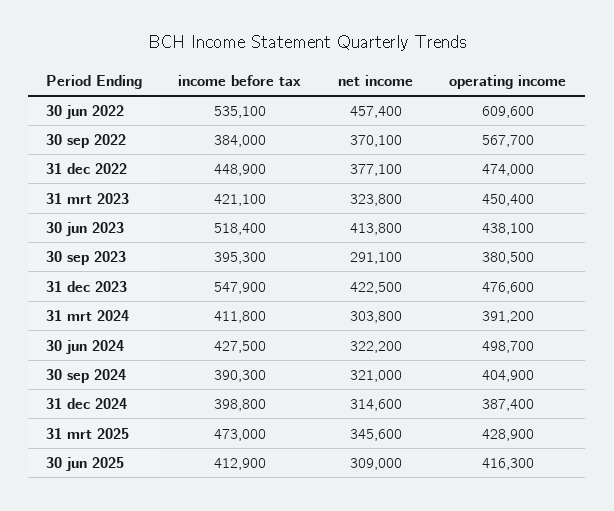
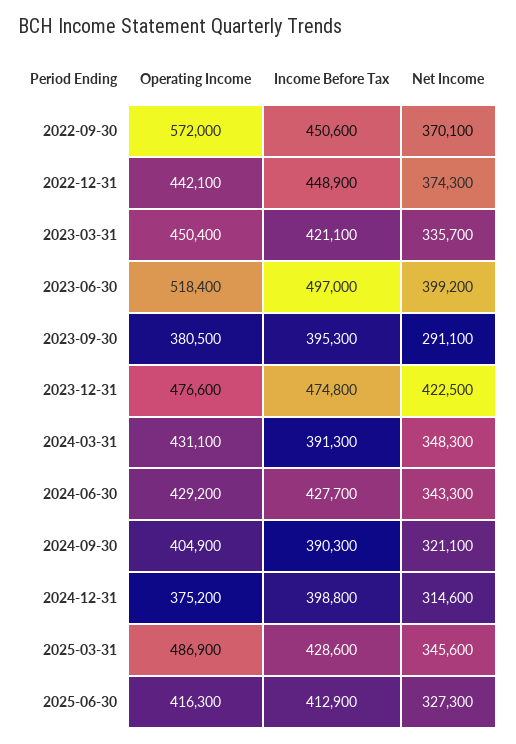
  {
    "income before tax": {
-     "30 jun 2022": 535100,
-     "30 sep 2022": 384000,
+     "30 sep 2022": 450600,
      "31 dec 2022": 448900,
      "31 mrt 2023": 421100,
-     "30 jun 2023": 518400,
+     "30 jun 2023": 497000,
      "30 sep 2023": 395300,
-     "31 dec 2023": 547900,
+     "31 dec 2023": 474800,
-     "31 mrt 2024": 411800,
+     "31 mrt 2024": 391300,
-     "30 jun 2024": 427500,
+     "30 jun 2024": 427700,
      "30 sep 2024": 390300,
      "31 dec 2024": 398800,
-     "31 mrt 2025": 473000,
+     "31 mrt 2025": 428600,
      "30 jun 2025": 412900
    },
    "net income": {
-     "30 jun 2022": 457400,
      "30 sep 2022": 370100,
-     "31 dec 2022": 377100,
+     "31 dec 2022": 374300,
-     "31 mrt 2023": 323800,
+     "31 mrt 2023": 335700,
-     "30 jun 2023": 413800,
+     "30 jun 2023": 399200,
      "30 sep 2023": 291100,
      "31 dec 2023": 422500,
-     "31 mrt 2024": 303800,
+     "31 mrt 2024": 348300,
-     "30 jun 2024": 322200,
+     "30 jun 2024": 343300,
-     "30 sep 2024": 321000,
+     "30 sep 2024": 321100,
      "31 dec 2024": 314600,
      "31 mrt 2025": 345600,
-     "30 jun 2025": 309000
+     "30 jun 2025": 327300
    },
    "operating income": {
-     "30 jun 2022": 609600,
-     "30 sep 2022": 567700,
+     "30 sep 2022": 572000,
-     "31 dec 2022": 474000,
+     "31 dec 2022": 442100,
      "31 mrt 2023": 450400,
-     "30 jun 2023": 438100,
+     "30 jun 2023": 518400,
      "30 sep 2023": 380500,
      "31 dec 2023": 476600,
-     "31 mrt 2024": 391200,
+     "31 mrt 2024": 431100,
-     "30 jun 2024": 498700,
+     "30 jun 2024": 429200,
      "30 sep 2024": 404900,
-     "31 dec 2024": 387400,
+     "31 dec 2024": 375200,
-     "31 mrt 2025": 428900,
+     "31 mrt 2025": 486900,
      "30 jun 2025": 416300
    }
  }

